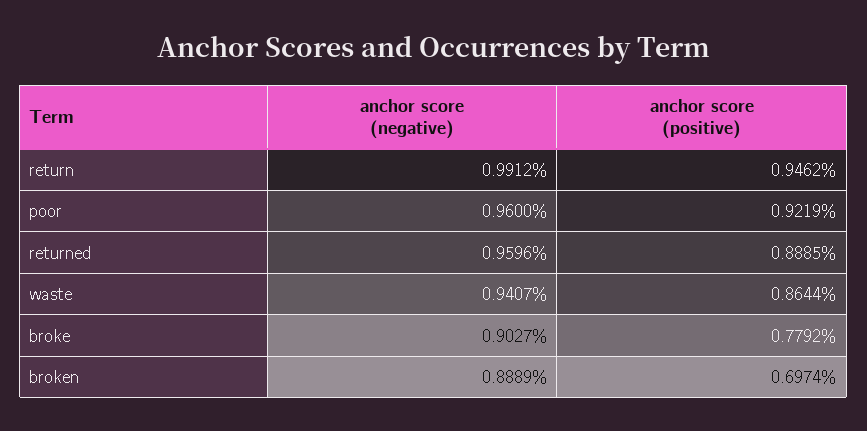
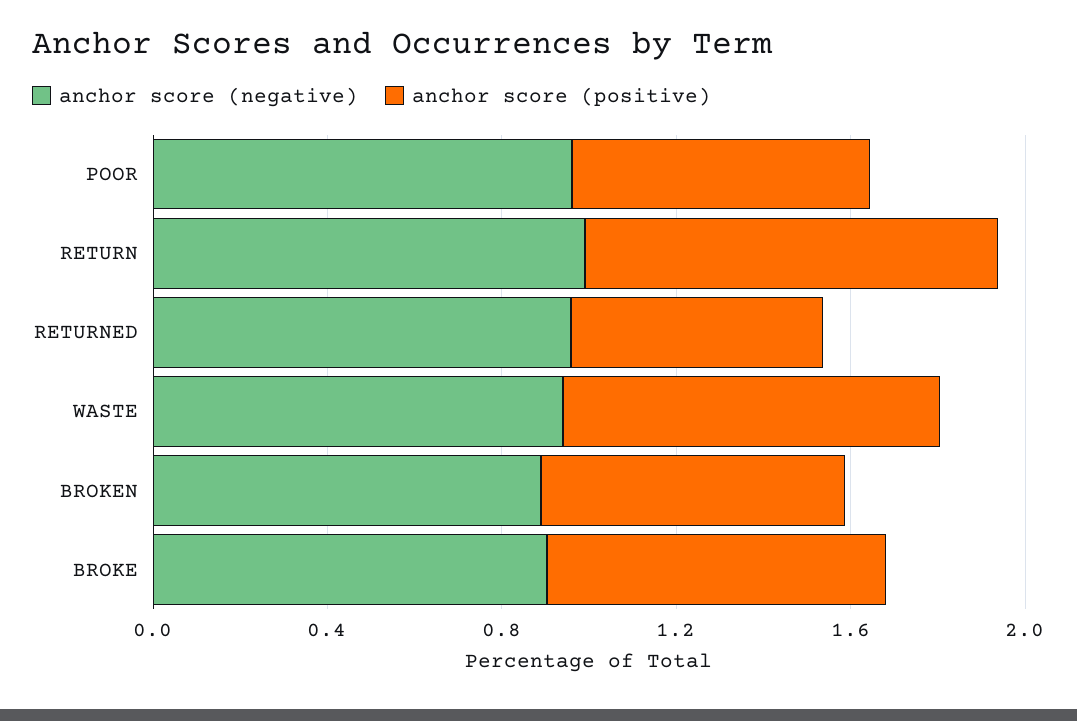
  {
    "anchor score (negative)": {
      "return": 0.9912,
      "poor": 0.96,
      "returned": 0.9596,
      "waste": 0.9407,
      "broke": 0.9027,
      "broken": 0.8889
    },
    "anchor score (positive)": {
      "return": 0.9462,
-     "poor": 0.9219,
+     "poor": 0.7,
-     "returned": 0.8885,
+     "returned": 0.6,
      "waste": 0.8644,
      "broke": 0.7792,
      "broken": 0.6974
    }
  }

